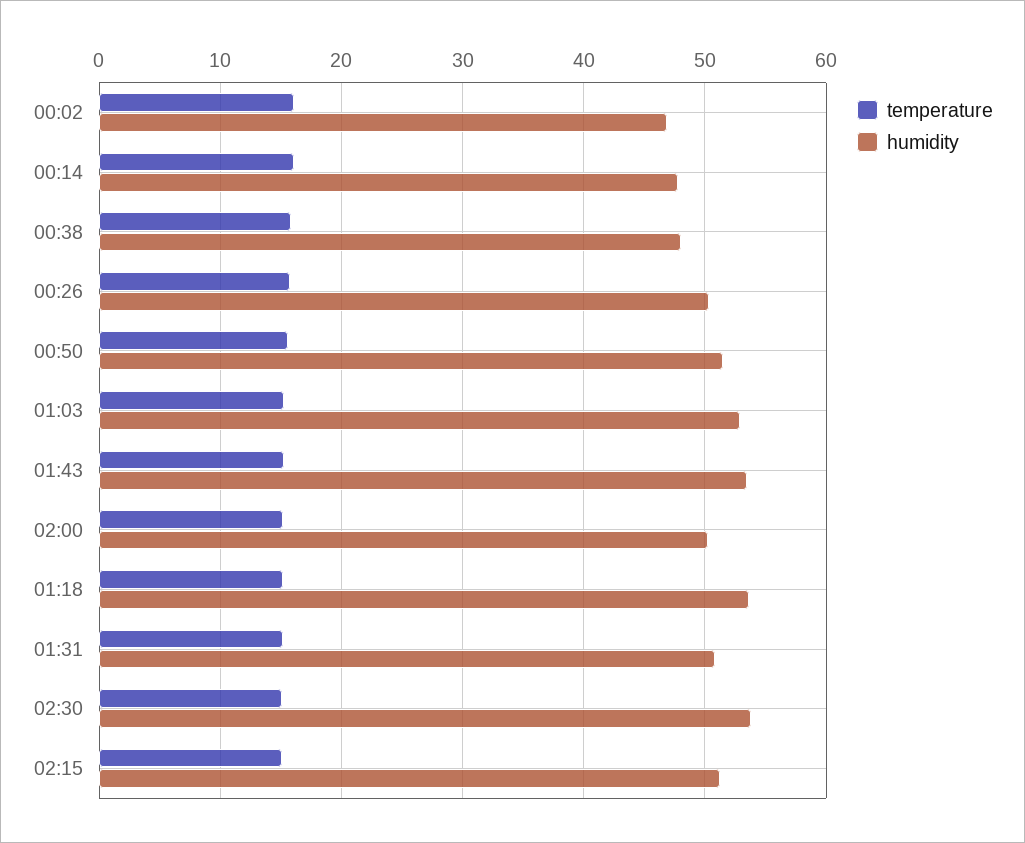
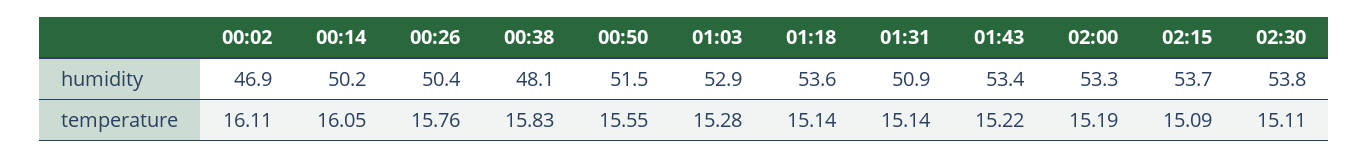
  {
    "temperature": {
      "00:02": 16.11,
      "00:14": 16.05,
      "00:38": 15.83,
      "00:26": 15.76,
      "00:50": 15.55,
      "01:03": 15.28,
      "01:43": 15.22,
      "02:00": 15.19,
      "01:18": 15.14,
      "01:31": 15.14,
      "02:30": 15.11,
      "02:15": 15.09
    },
    "humidity": {
      "00:02": 46.9,
-     "00:14": 48,
+     "00:14": 50.2,
      "00:38": 48.1,
      "00:26": 50.4,
      "00:50": 51.5,
      "01:03": 52.9,
      "01:43": 53.4,
-     "02:00": 50,
+     "02:00": 53.3,
      "01:18": 53.6,
      "01:31": 50.9,
      "02:30": 53.8,
-     "02:15": 51
+     "02:15": 53.7
    }
  }

